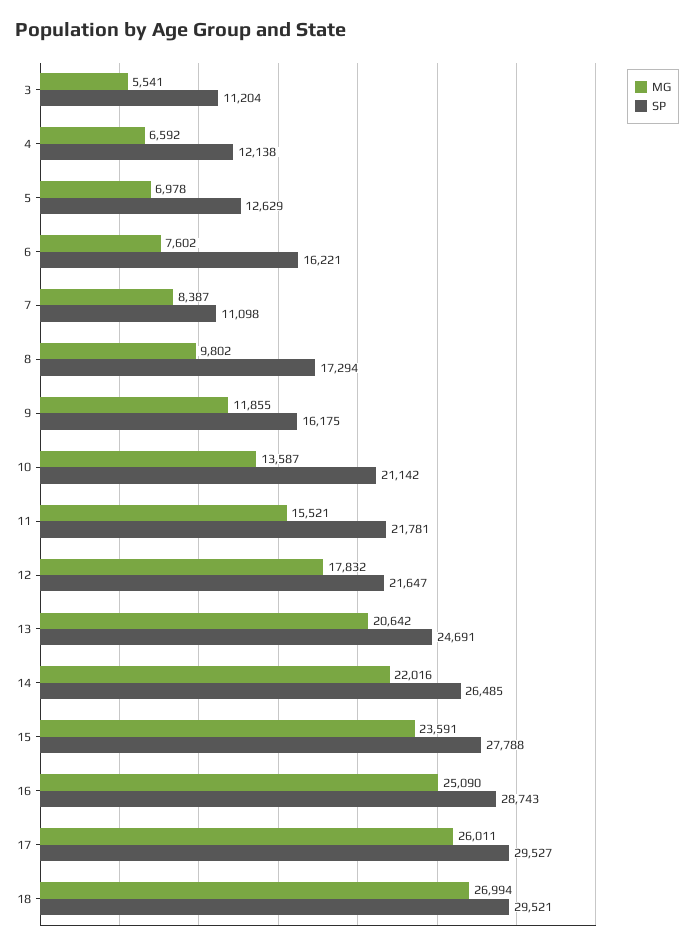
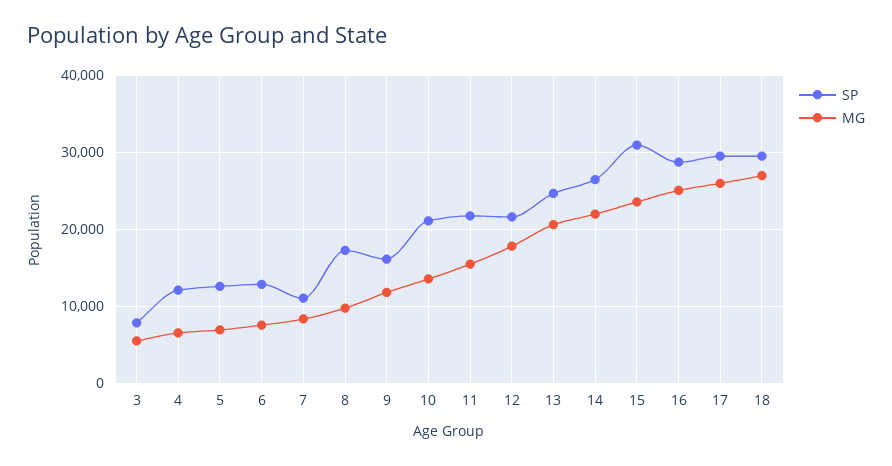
  {
    "MG": {
      "3": 5541,
      "4": 6592,
      "5": 6978,
      "6": 7602,
      "7": 8387,
      "8": 9802,
      "9": 11855,
      "10": 13587,
      "11": 15521,
      "12": 17832,
      "13": 20642,
      "14": 22016,
      "15": 23591,
      "16": 25090,
      "17": 26011,
      "18": 26994
    },
    "SP": {
-     "3": 11204,
+     "3": 8000,
      "4": 12138,
      "5": 12629,
-     "6": 16221,
+     "6": 13000,
      "7": 11098,
      "8": 17294,
      "9": 16175,
      "10": 21142,
      "11": 21781,
      "12": 21647,
      "13": 24691,
      "14": 26485,
-     "15": 27788,
+     "15": 31000,
      "16": 28743,
      "17": 29527,
      "18": 29521
    }
  }

